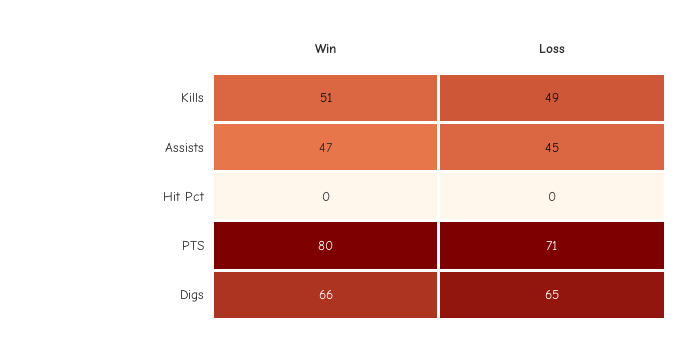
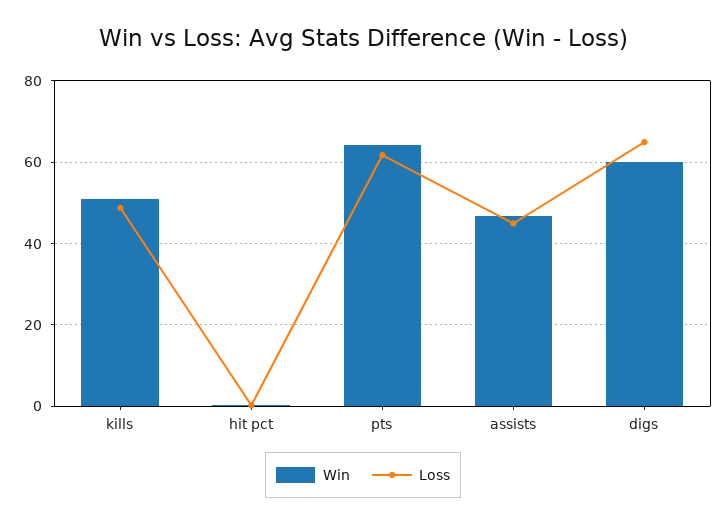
  {
    "Win": {
      "Kills": 51,
      "Assists": 47,
      "Hit Pct": 0,
-     "PTS": 80,
+     "PTS": 64,
-     "Digs": 66
+     "Digs": 60
    },
    "Loss": {
      "Kills": 49,
      "Assists": 45,
      "Hit Pct": 0,
-     "PTS": 71,
+     "PTS": 62,
      "Digs": 65
    }
  }

